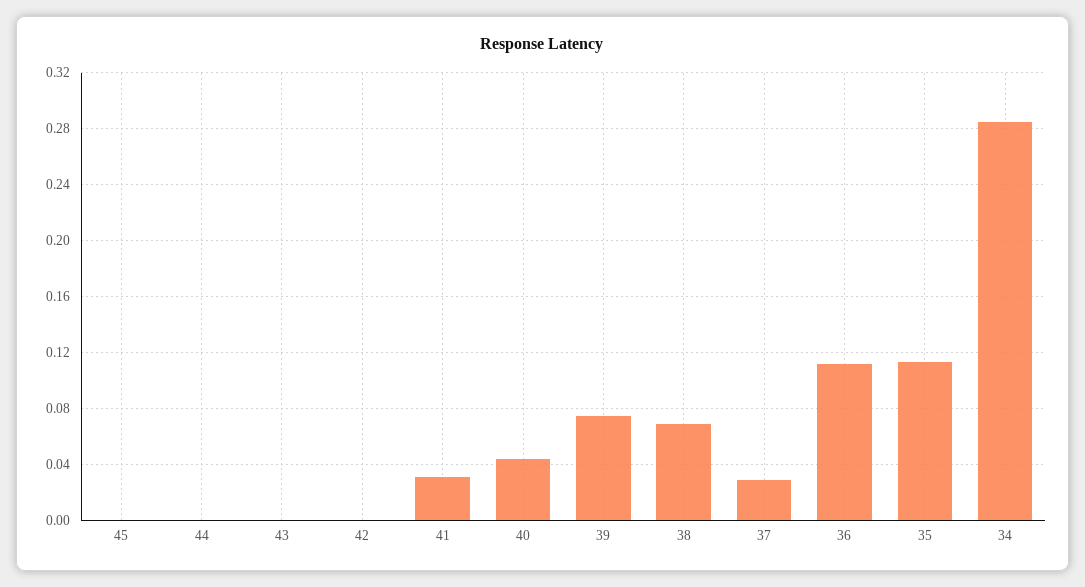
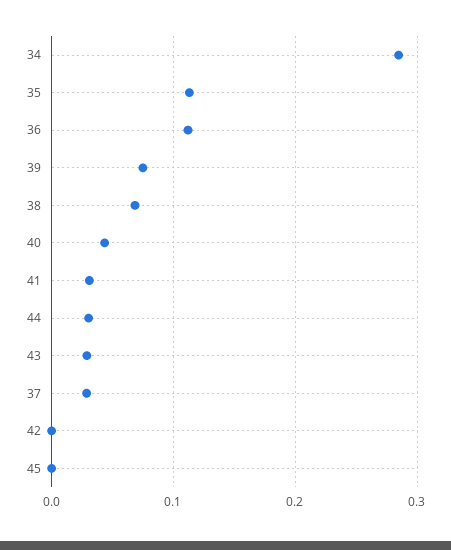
  {
    "45": 0,
-   "44": 0,
+   "44": 0.03,
-   "43": 0,
+   "43": 0.03,
    "42": 0,
    "41": 0.03,
    "40": 0.045,
    "39": 0.075,
    "38": 0.07,
    "37": 0.03,
    "36": 0.11,
    "35": 0.115,
    "34": 0.285
  }

